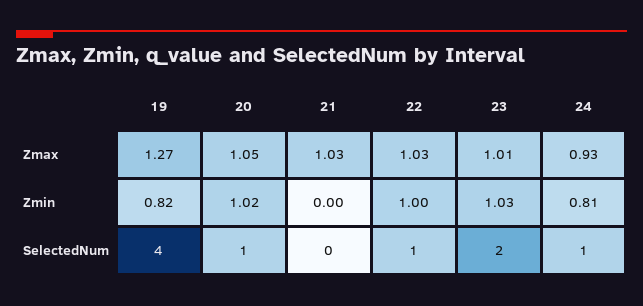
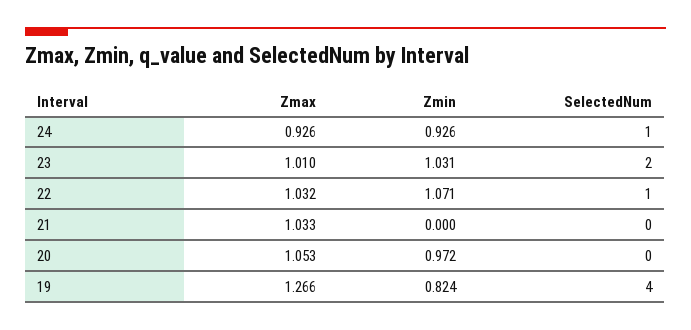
  {
    "19": {
      "Zmax": 1.266,
      "Zmin": 0.824,
      "SelectedNum": 4
    },
    "20": {
      "Zmax": 1.053,
-     "Zmin": 1.02,
+     "Zmin": 0.972,
-     "SelectedNum": 1
+     "SelectedNum": 0
    },
    "21": {
      "Zmax": 1.033,
      "Zmin": 0,
      "SelectedNum": 0
    },
    "22": {
      "Zmax": 1.032,
-     "Zmin": 1,
+     "Zmin": 1.071,
      "SelectedNum": 1
    },
    "23": {
      "Zmax": 1.01,
      "Zmin": 1.031,
      "SelectedNum": 2
    },
    "24": {
      "Zmax": 0.926,
-     "Zmin": 0.81,
+     "Zmin": 0.926,
      "SelectedNum": 1
    }
  }

